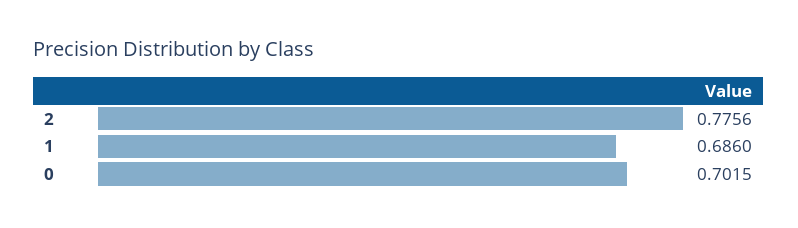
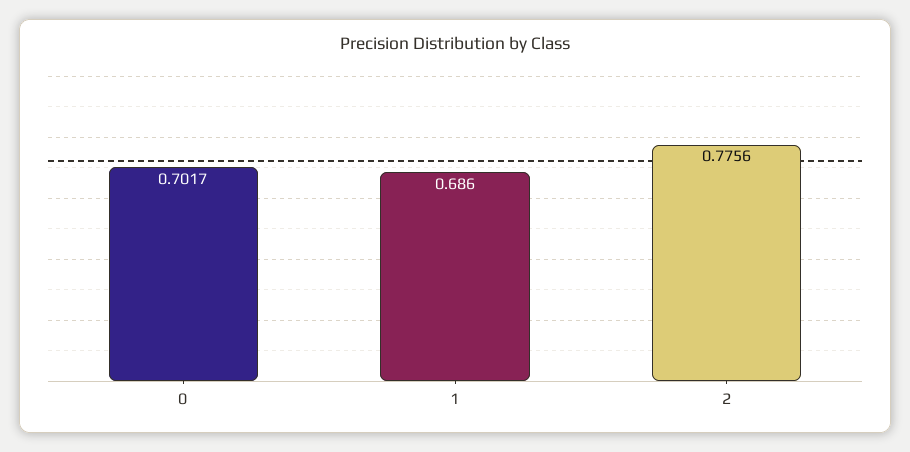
  {
    "2": 0.7756,
    "1": 0.686,
-   "0": 0.7015
+   "0": 0.7017
  }

